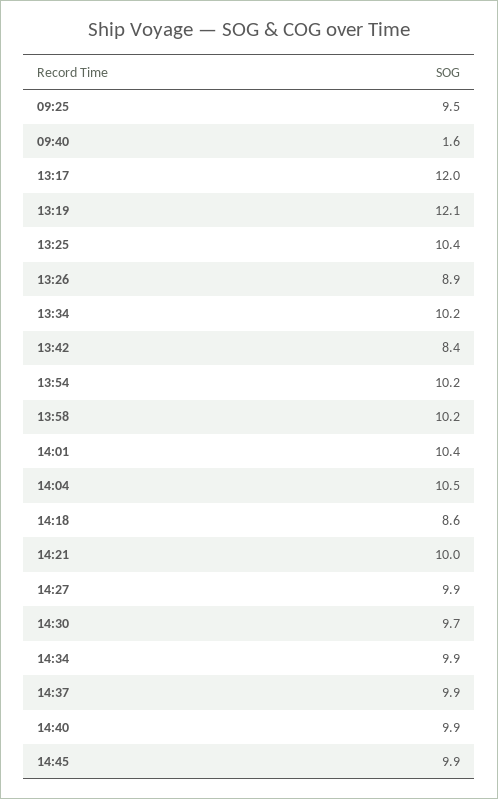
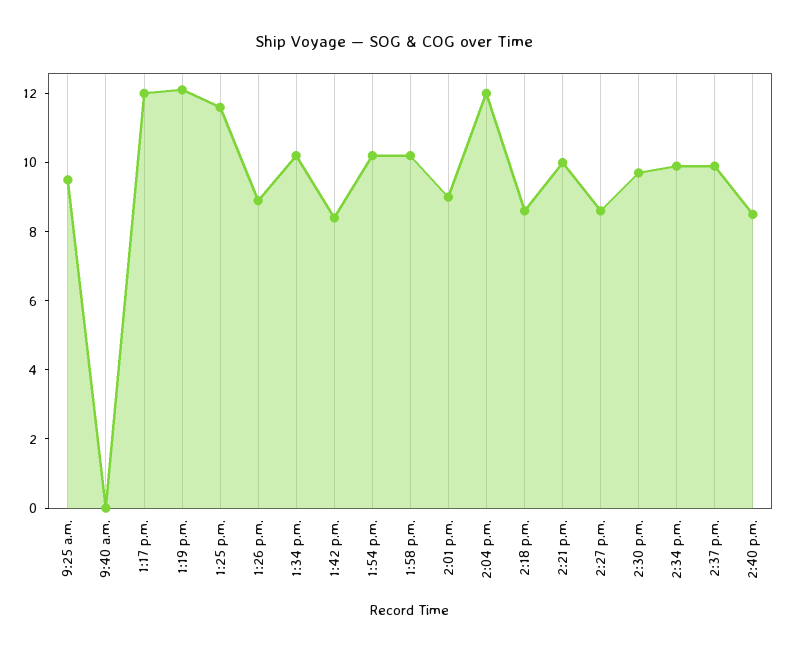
  {
    "09:25": 9.5,
-   "09:40": 1.6,
+   "09:40": 0,
    "13:17": 12,
    "13:19": 12.1,
-   "13:25": 10.4,
+   "13:25": 11.5,
    "13:26": 8.9,
    "13:34": 10.2,
    "13:42": 8.4,
    "13:54": 10.2,
    "13:58": 10.2,
-   "14:01": 10.4,
+   "14:01": 9,
-   "14:04": 10.5,
+   "14:04": 12,
    "14:18": 8.6,
    "14:21": 10,
-   "14:27": 9.9,
+   "14:27": 8.5,
    "14:30": 9.7,
    "14:34": 9.9,
    "14:37": 9.9,
-   "14:40": 9.9,
+   "14:40": 8.5
-   "14:45": 9.9
  }

